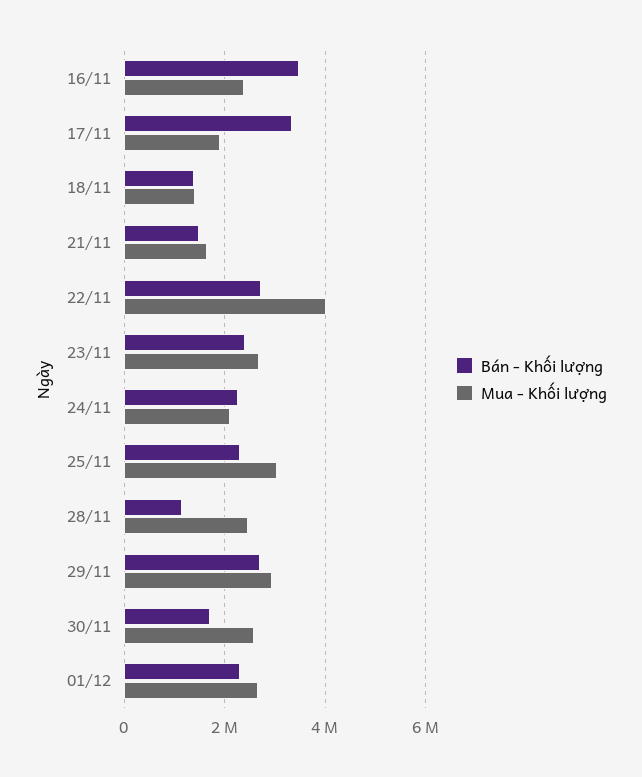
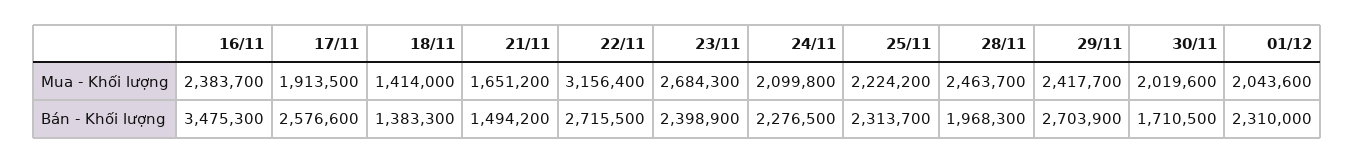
  {
    "Bán - Khối lượng": {
      "16/11": 3475300,
-     "17/11": 3400000,
+     "17/11": 2576600,
      "18/11": 1383300,
      "21/11": 1494200,
      "22/11": 2715500,
      "23/11": 2398900,
      "24/11": 2276500,
      "25/11": 2313700,
-     "28/11": 1200000,
+     "28/11": 1968300,
      "29/11": 2703900,
      "30/11": 1710500,
      "01/12": 2310000
    },
    "Mua - Khối lượng": {
      "16/11": 2383700,
      "17/11": 1913500,
      "18/11": 1414000,
      "21/11": 1651200,
-     "22/11": 4000000,
+     "22/11": 3156400,
      "23/11": 2684300,
      "24/11": 2099800,
-     "25/11": 3000000,
+     "25/11": 2224200,
      "28/11": 2463700,
-     "29/11": 3000000,
+     "29/11": 2417700,
-     "30/11": 2600000,
+     "30/11": 2019600,
-     "01/12": 2600000
+     "01/12": 2043600
    }
  }

